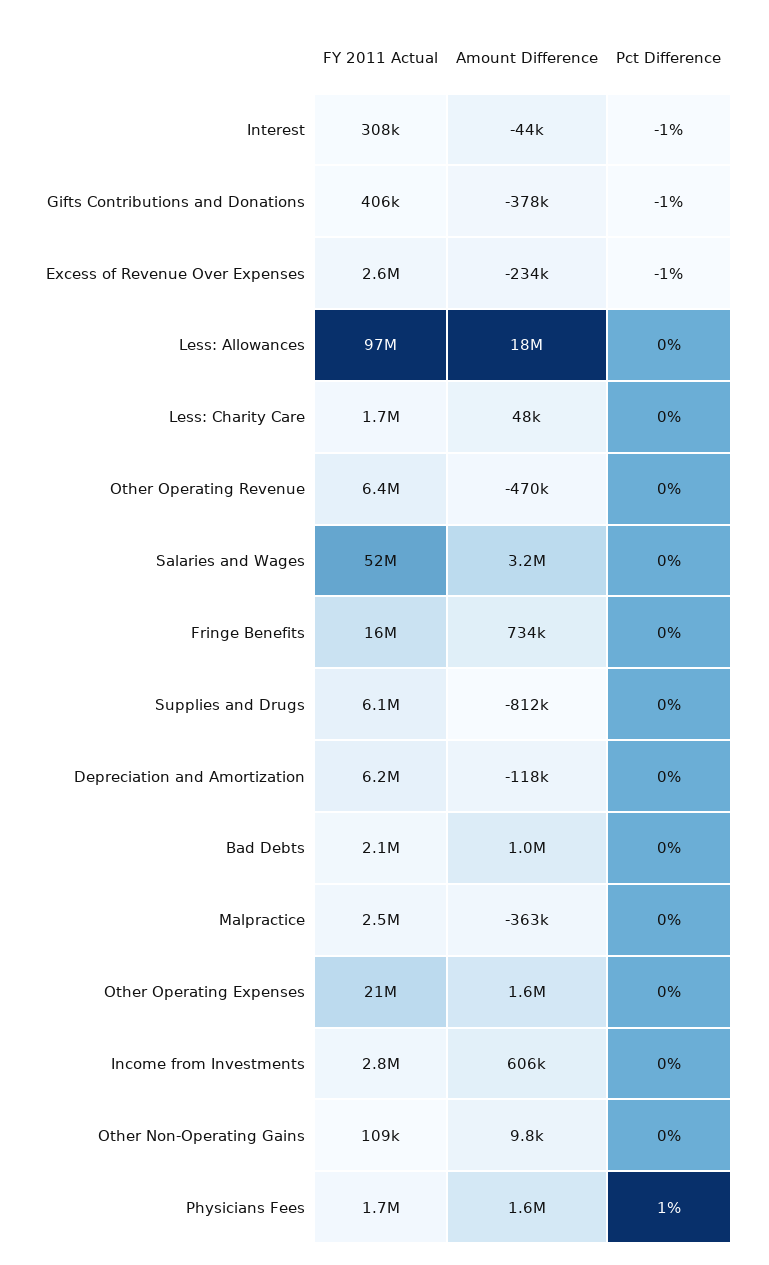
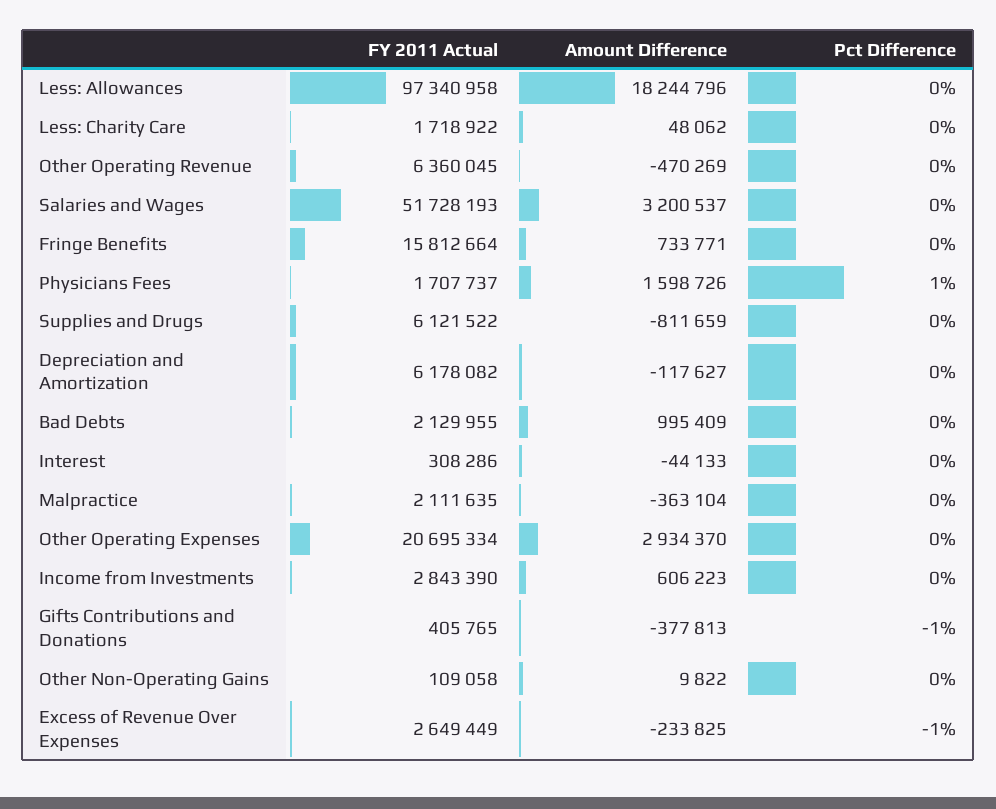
  {
    "FY 2011 Actual": {
      "Interest": 308286,
      "Gifts Contributions and Donations": 405765,
      "Excess of Revenue Over Expenses": 2649449,
      "Less: Allowances": 97340958,
      "Less: Charity Care": 1718922,
      "Other Operating Revenue": 6360045,
      "Salaries and Wages": 51728193,
      "Fringe Benefits": 15812664,
      "Supplies and Drugs": 6121522,
      "Depreciation and Amortization": 6178082,
      "Bad Debts": 2129955,
-     "Malpractice": 2500000,
+     "Malpractice": 2111635,
      "Other Operating Expenses": 20695334,
      "Income from Investments": 2843390,
      "Other Non-Operating Gains": 109058,
      "Physicians Fees": 1707737
    },
    "Amount Difference": {
      "Interest": -44133,
      "Gifts Contributions and Donations": -377813,
      "Excess of Revenue Over Expenses": -233825,
      "Less: Allowances": 18244796,
      "Less: Charity Care": 48062,
      "Other Operating Revenue": -470269,
      "Salaries and Wages": 3200537,
      "Fringe Benefits": 733771,
      "Supplies and Drugs": -811659,
      "Depreciation and Amortization": -117627,
      "Bad Debts": 995409,
      "Malpractice": -363104,
-     "Other Operating Expenses": 1600000,
+     "Other Operating Expenses": 2934370,
      "Income from Investments": 606223,
      "Other Non-Operating Gains": 9822,
      "Physicians Fees": 1598726
    },
    "Pct Difference": {
-     "Interest": -1,
+     "Interest": 0,
      "Gifts Contributions and Donations": -1,
      "Excess of Revenue Over Expenses": -1,
      "Less: Allowances": 0,
      "Less: Charity Care": 0,
      "Other Operating Revenue": 0,
      "Salaries and Wages": 0,
      "Fringe Benefits": 0,
      "Supplies and Drugs": 0,
      "Depreciation and Amortization": 0,
      "Bad Debts": 0,
      "Malpractice": 0,
      "Other Operating Expenses": 0,
      "Income from Investments": 0,
      "Other Non-Operating Gains": 0,
      "Physicians Fees": 1
    }
  }

